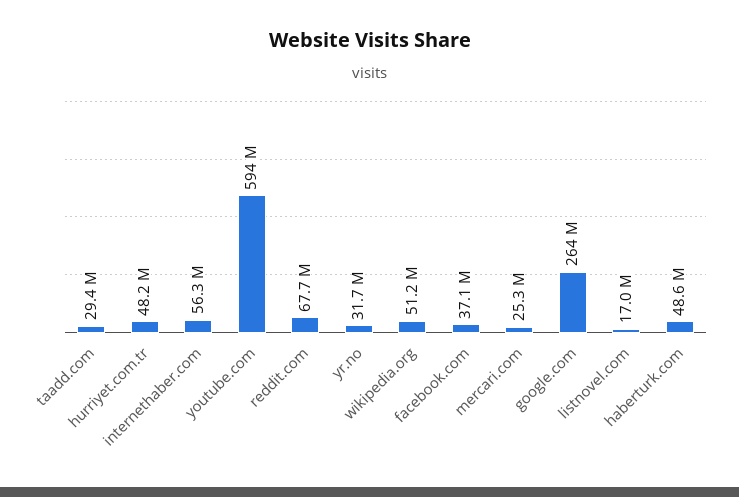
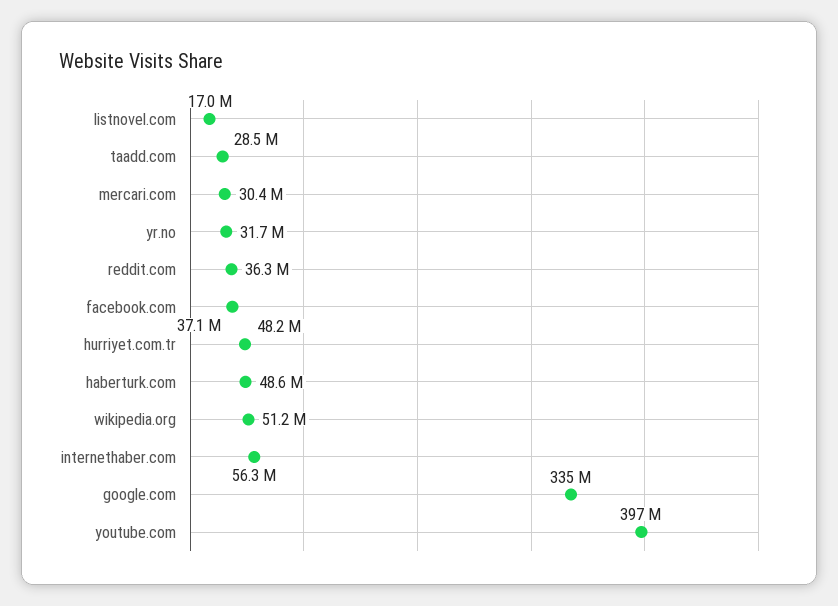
  {
-   "taadd.com": 29400000,
+   "taadd.com": 28500000,
    "hurriyet.com.tr": 48200000,
    "internethaber.com": 56300000,
-   "youtube.com": 594000000,
+   "youtube.com": 397000000,
-   "reddit.com": 67700000,
+   "reddit.com": 36300000,
    "yr.no": 31700000,
    "wikipedia.org": 51200000,
    "facebook.com": 37100000,
-   "mercari.com": 25300000,
+   "mercari.com": 30400000,
-   "google.com": 264000000,
+   "google.com": 335000000,
    "listnovel.com": 17000000,
    "haberturk.com": 48600000
  }

